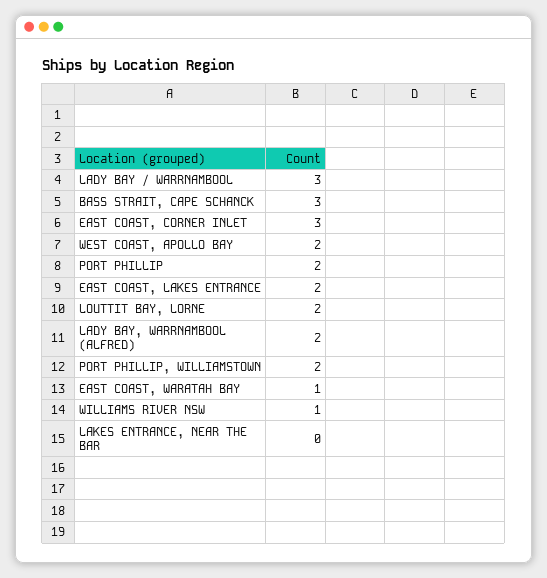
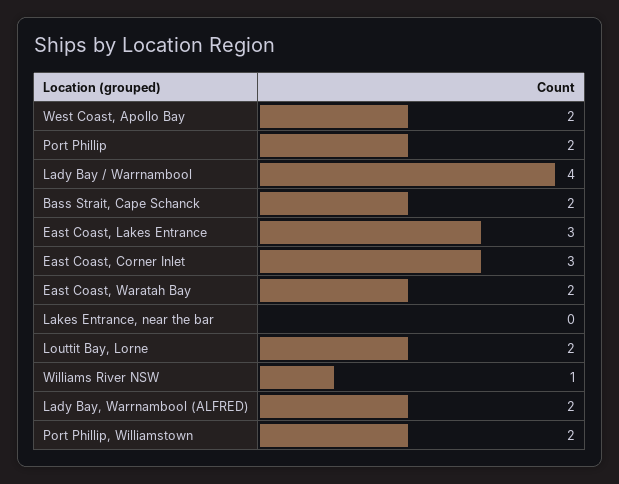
  {
-   "LADY BAY / WARRNAMBOOL": 3,
+   "LADY BAY / WARRNAMBOOL": 4,
-   "BASS STRAIT, CAPE SCHANCK": 3,
+   "BASS STRAIT, CAPE SCHANCK": 2,
    "EAST COAST, CORNER INLET": 3,
    "WEST COAST, APOLLO BAY": 2,
    "PORT PHILLIP": 2,
-   "EAST COAST, LAKES ENTRANCE": 2,
+   "EAST COAST, LAKES ENTRANCE": 3,
    "LOUTTIT BAY, LORNE": 2,
    "LADY BAY, WARRNAMBOOL (ALFRED)": 2,
    "PORT PHILLIP, WILLIAMSTOWN": 2,
-   "EAST COAST, WARATAH BAY": 1,
+   "EAST COAST, WARATAH BAY": 2,
    "WILLIAMS RIVER NSW": 1,
    "LAKES ENTRANCE, NEAR THE BAR": 0
  }

